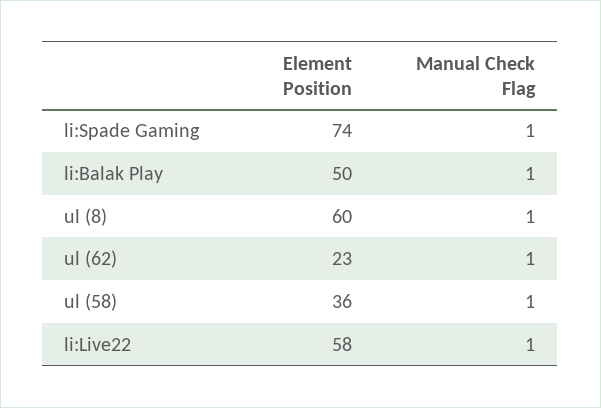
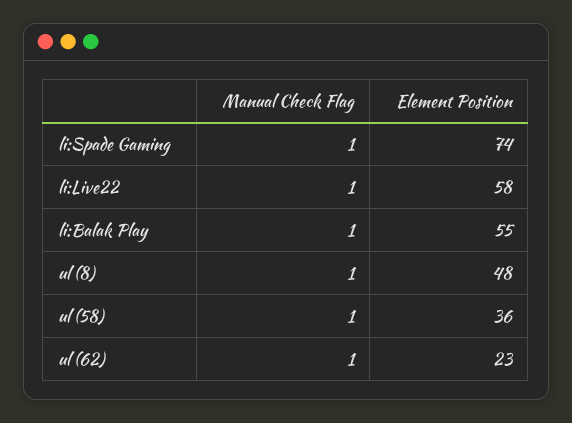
  {
    "Element Position": {
      "li:Spade Gaming": 74,
-     "li:Balak Play": 50,
+     "li:Balak Play": 55,
-     "ul (8)": 60,
+     "ul (8)": 48,
      "ul (62)": 23,
      "ul (58)": 36,
      "li:Live22": 58
    },
    "Manual Check Flag": {
      "li:Spade Gaming": 1,
      "li:Balak Play": 1,
      "ul (8)": 1,
      "ul (62)": 1,
      "ul (58)": 1,
      "li:Live22": 1
    }
  }

